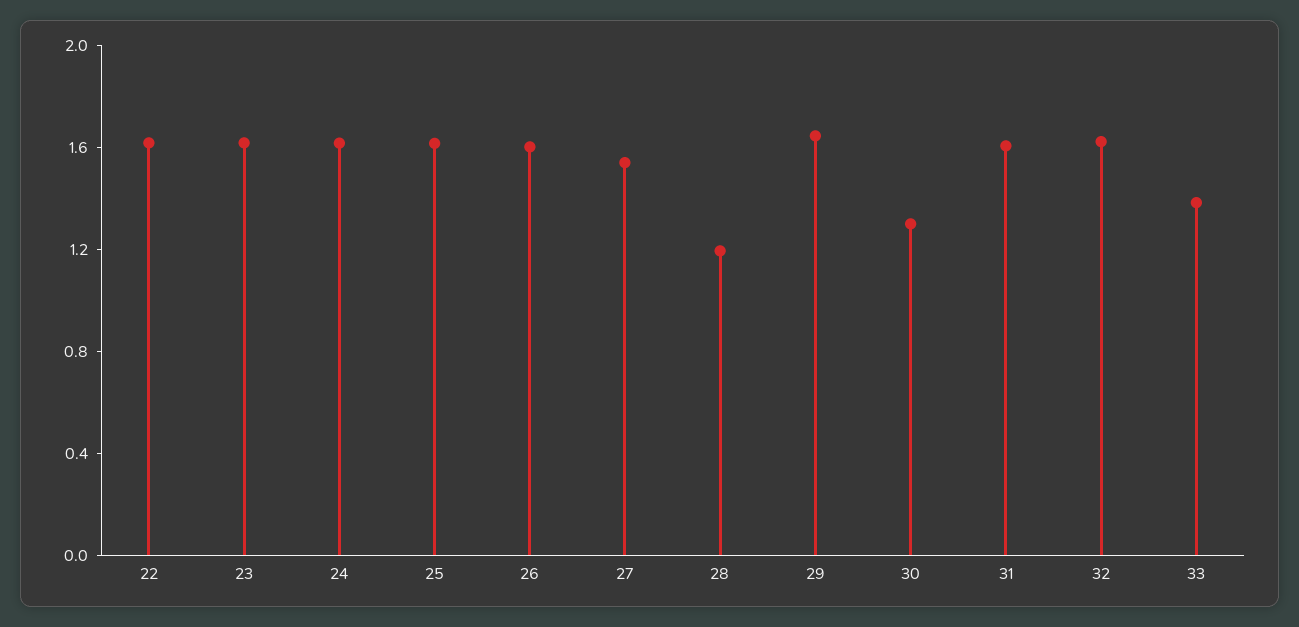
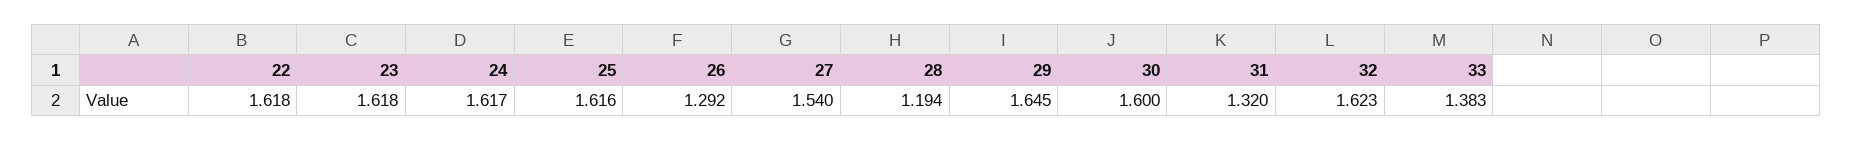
  {
    "22": 1.618,
    "23": 1.618,
    "24": 1.617,
    "25": 1.616,
-   "26": 1.6,
+   "26": 1.292,
    "27": 1.54,
    "28": 1.194,
    "29": 1.645,
-   "30": 1.3,
+   "30": 1.6,
-   "31": 1.6,
+   "31": 1.32,
    "32": 1.623,
    "33": 1.383
  }

